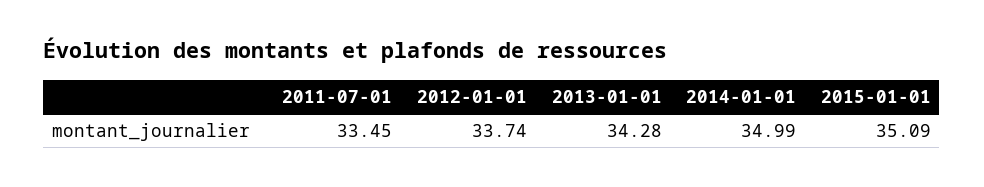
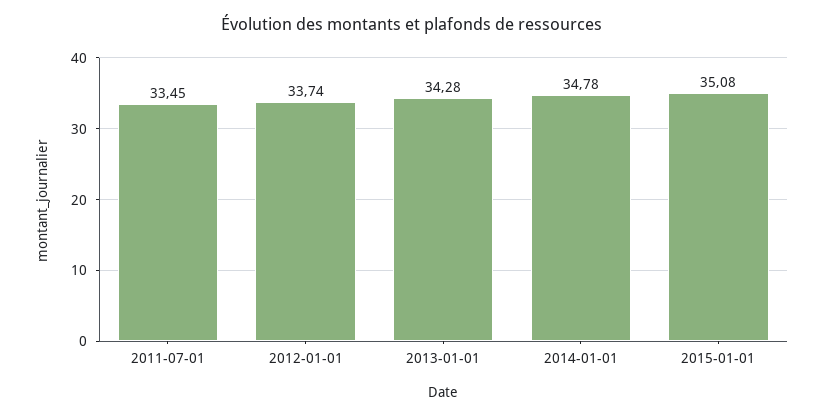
  {
    "2011-07-01": 33.45,
    "2012-01-01": 33.74,
    "2013-01-01": 34.28,
-   "2014-01-01": 34.99,
+   "2014-01-01": 34.78,
-   "2015-01-01": 35.09
+   "2015-01-01": 35.08
  }

